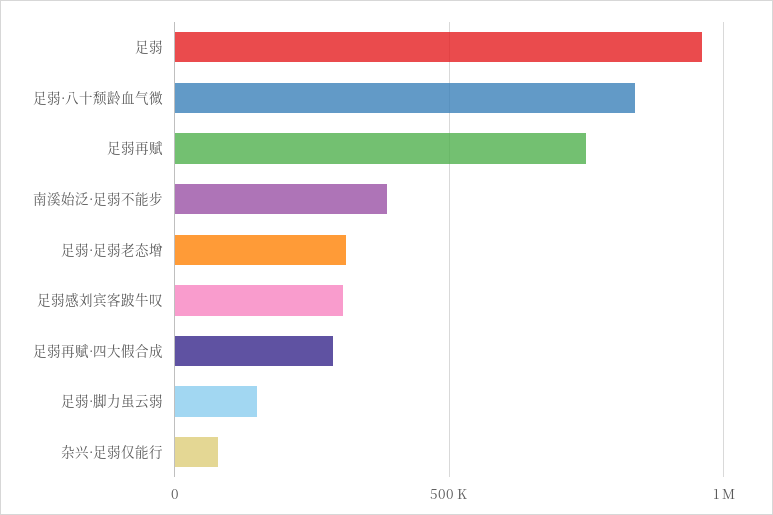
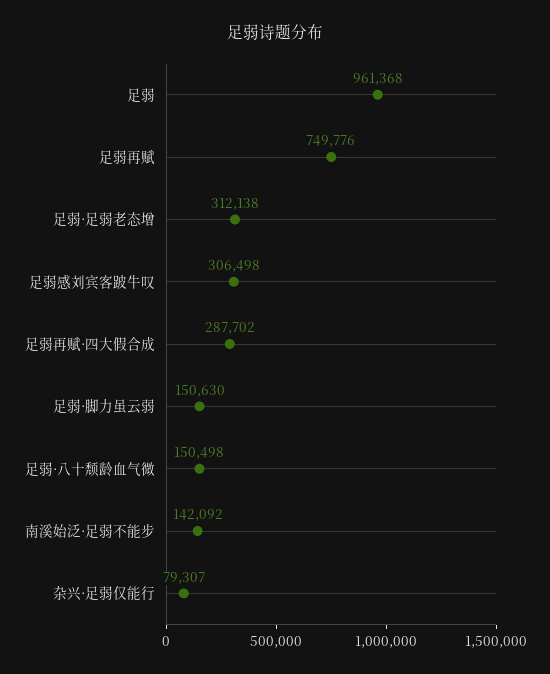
  {
    "足弱": 961368,
-   "足弱·八十颓龄血气微": 850000,
+   "足弱·八十颓龄血气微": 150498,
    "足弱再赋": 749776,
-   "南溪始泛·足弱不能步": 400000,
+   "南溪始泛·足弱不能步": 142092,
    "足弱·足弱老态增": 312138,
    "足弱感刘宾客跛牛叹": 306498,
    "足弱再赋·四大假合成": 287702,
    "足弱·脚力虽云弱": 150630,
    "杂兴·足弱仅能行": 79307
  }

